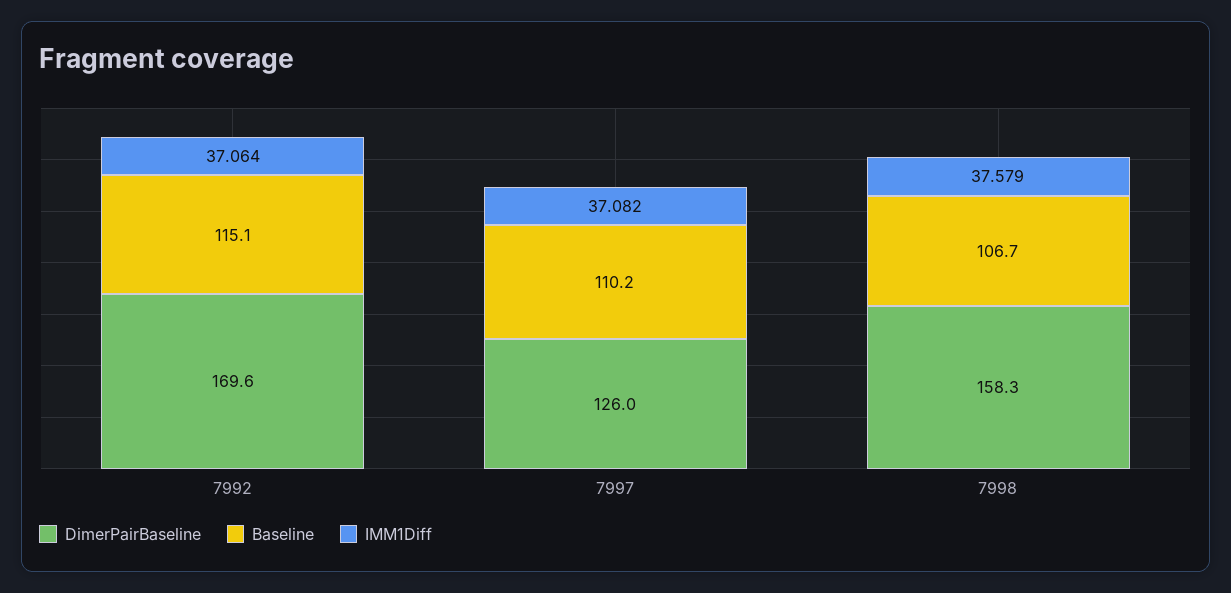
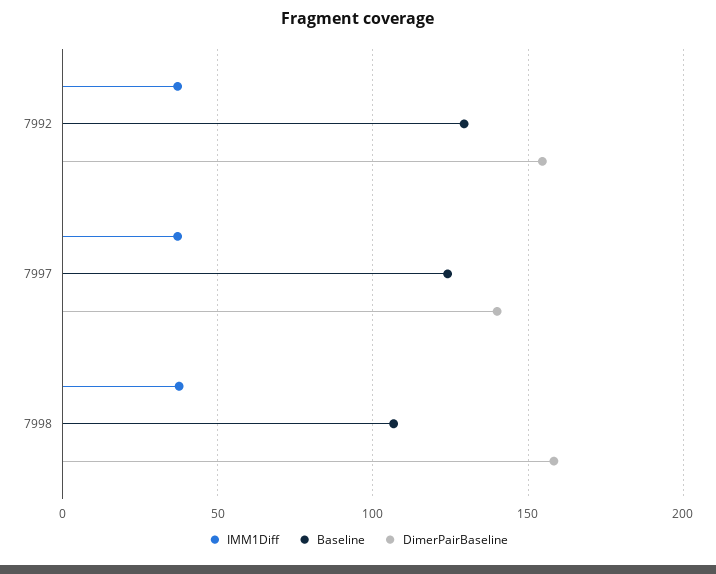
  {
    "DimerPairBaseline": {
-     "7992": 169.6,
+     "7992": 155,
-     "7997": 126,
+     "7997": 140,
      "7998": 158.3
    },
    "Baseline": {
-     "7992": 115.1,
+     "7992": 130,
-     "7997": 110.2,
+     "7997": 125,
      "7998": 106.7
    },
    "IMM1Diff": {
      "7992": 37.064,
      "7997": 37.082,
      "7998": 37.579
    }
  }

